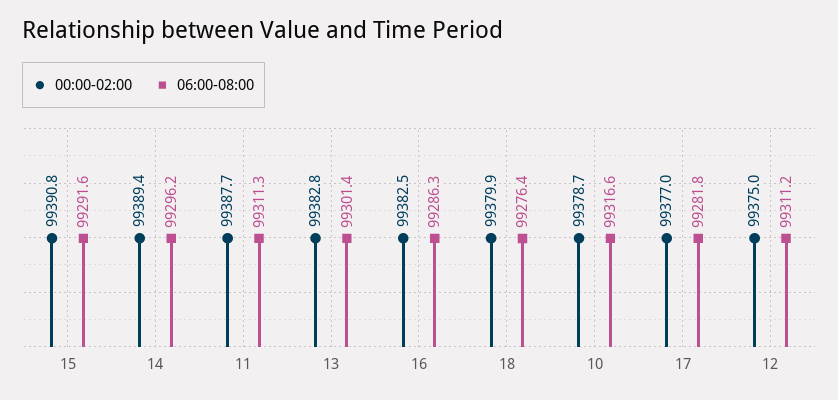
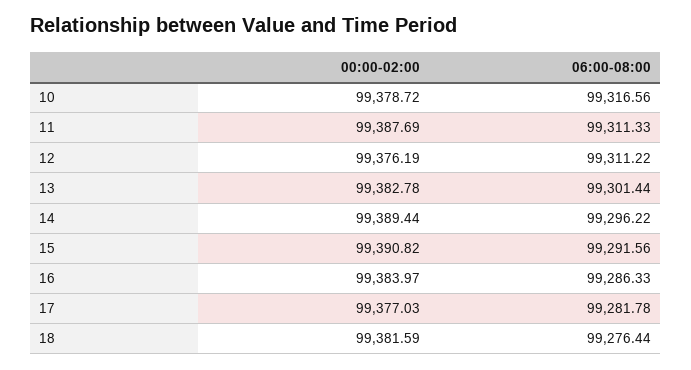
  {
    "00:00-02:00": {
      "15": 99390.82,
      "14": 99389.44,
      "11": 99387.69,
      "13": 99382.78,
-     "16": 99382.5,
+     "16": 99383.97,
-     "18": 99379.9,
+     "18": 99381.59,
      "10": 99378.72,
      "17": 99377.03,
-     "12": 99375
+     "12": 99376.19
    },
    "06:00-08:00": {
      "15": 99291.56,
      "14": 99296.22,
      "11": 99311.33,
      "13": 99301.44,
      "16": 99286.33,
      "18": 99276.44,
      "10": 99316.56,
      "17": 99281.78,
      "12": 99311.22
    }
  }

